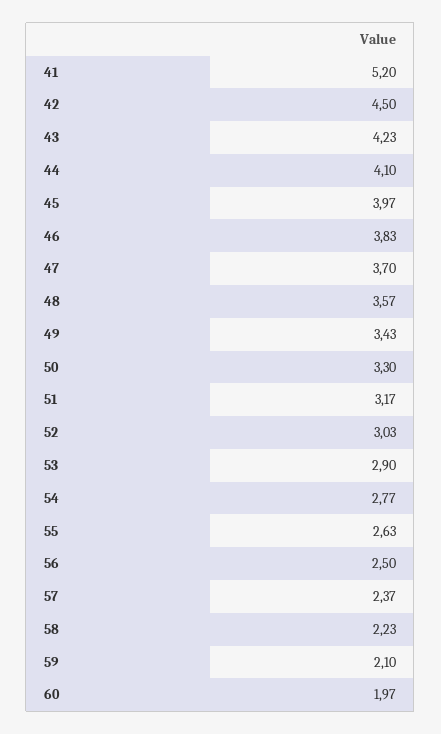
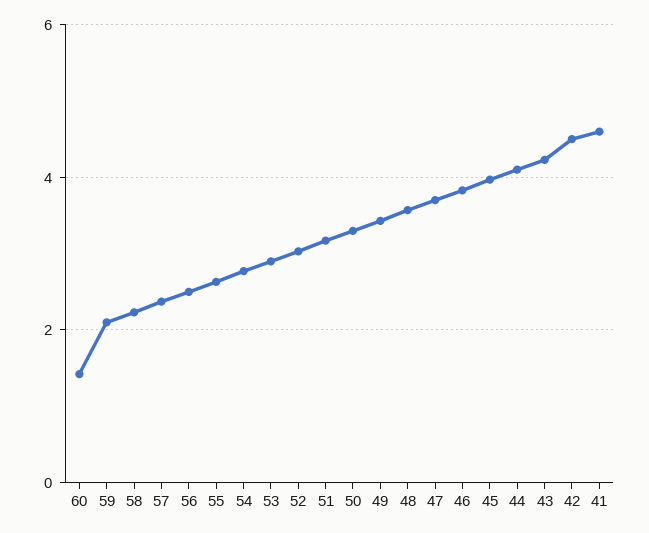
  {
-   "41": 5.2,
+   "41": 4.6,
    "42": 4.5,
    "43": 4.23,
    "44": 4.1,
    "45": 3.97,
    "46": 3.83,
    "47": 3.7,
    "48": 3.57,
    "49": 3.43,
    "50": 3.3,
    "51": 3.17,
    "52": 3.03,
    "53": 2.9,
    "54": 2.77,
    "55": 2.63,
    "56": 2.5,
    "57": 2.37,
    "58": 2.23,
    "59": 2.1,
-   "60": 1.97
+   "60": 1.4
  }

